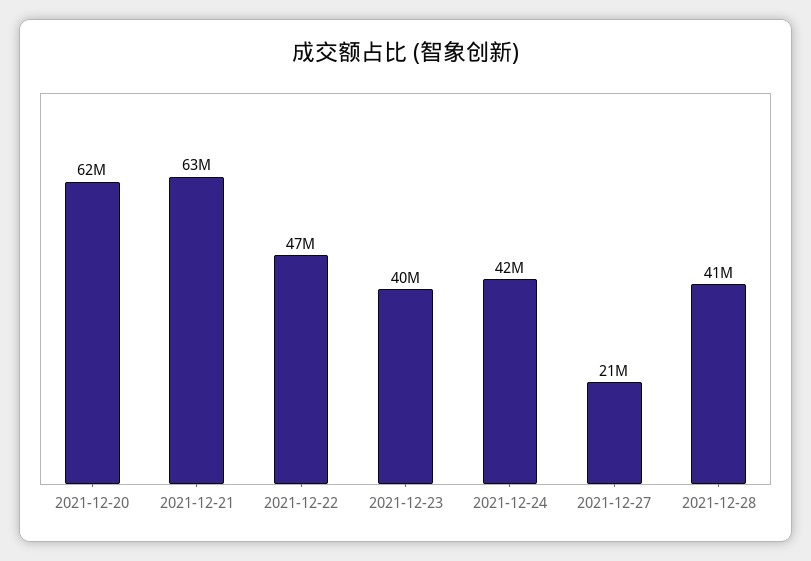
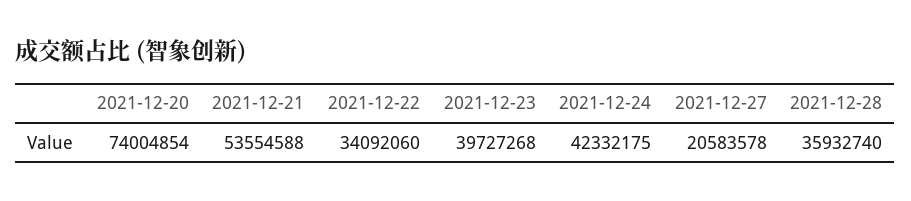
  {
-   "2021-12-20": 62000000,
+   "2021-12-20": 74004854,
-   "2021-12-21": 63000000,
+   "2021-12-21": 53554588,
-   "2021-12-22": 47000000,
+   "2021-12-22": 34092060,
    "2021-12-23": 39727268,
    "2021-12-24": 42332175,
    "2021-12-27": 20583578,
-   "2021-12-28": 41000000
+   "2021-12-28": 35932740
  }

